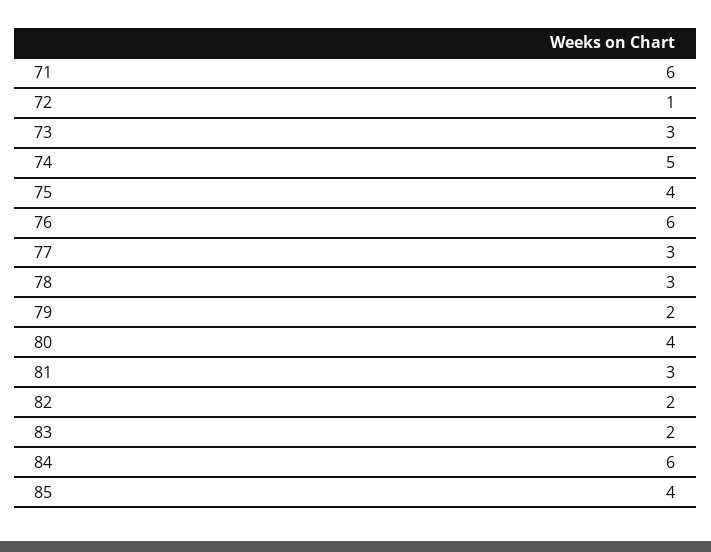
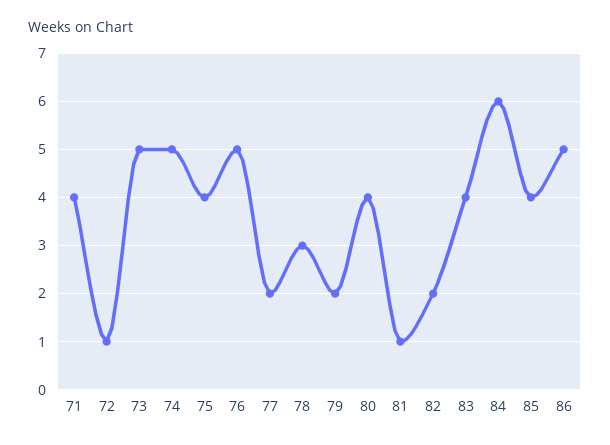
  {
-   "71": 6,
+   "71": 4,
    "72": 1,
-   "73": 3,
+   "73": 5,
    "74": 5,
    "75": 4,
-   "76": 6,
+   "76": 5,
-   "77": 3,
+   "77": 2,
    "78": 3,
    "79": 2,
    "80": 4,
-   "81": 3,
+   "81": 1,
    "82": 2,
-   "83": 2,
+   "83": 4,
    "84": 6,
-   "85": 4
+   "85": 4,
+   "86": 5
  }

